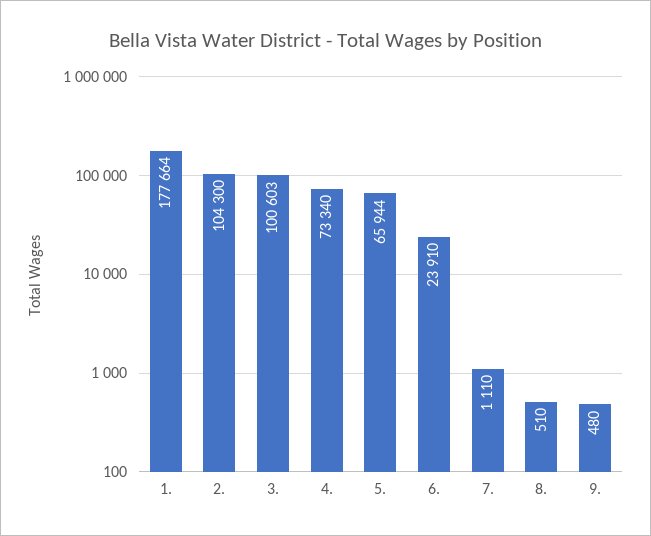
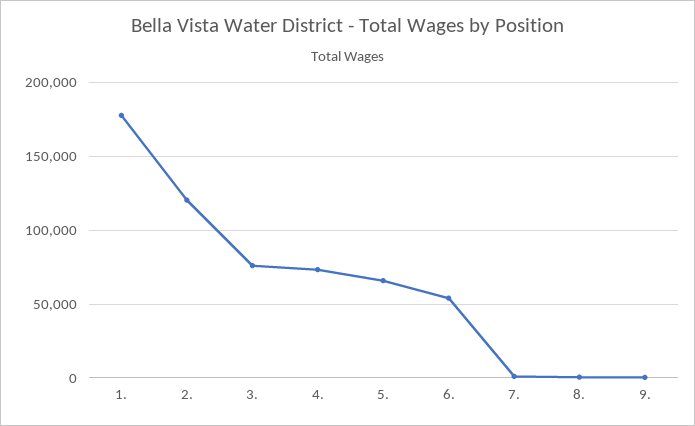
  {
    "1.": 177664,
-   "2.": 104300,
+   "2.": 120000,
-   "3.": 100603,
+   "3.": 75000,
    "4.": 73340,
    "5.": 65944,
-   "6.": 23910,
+   "6.": 55000,
    "7.": 1110,
    "8.": 510,
    "9.": 480
  }

